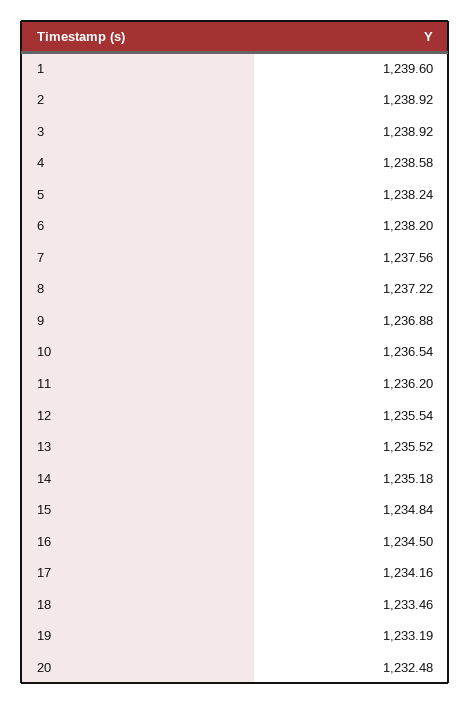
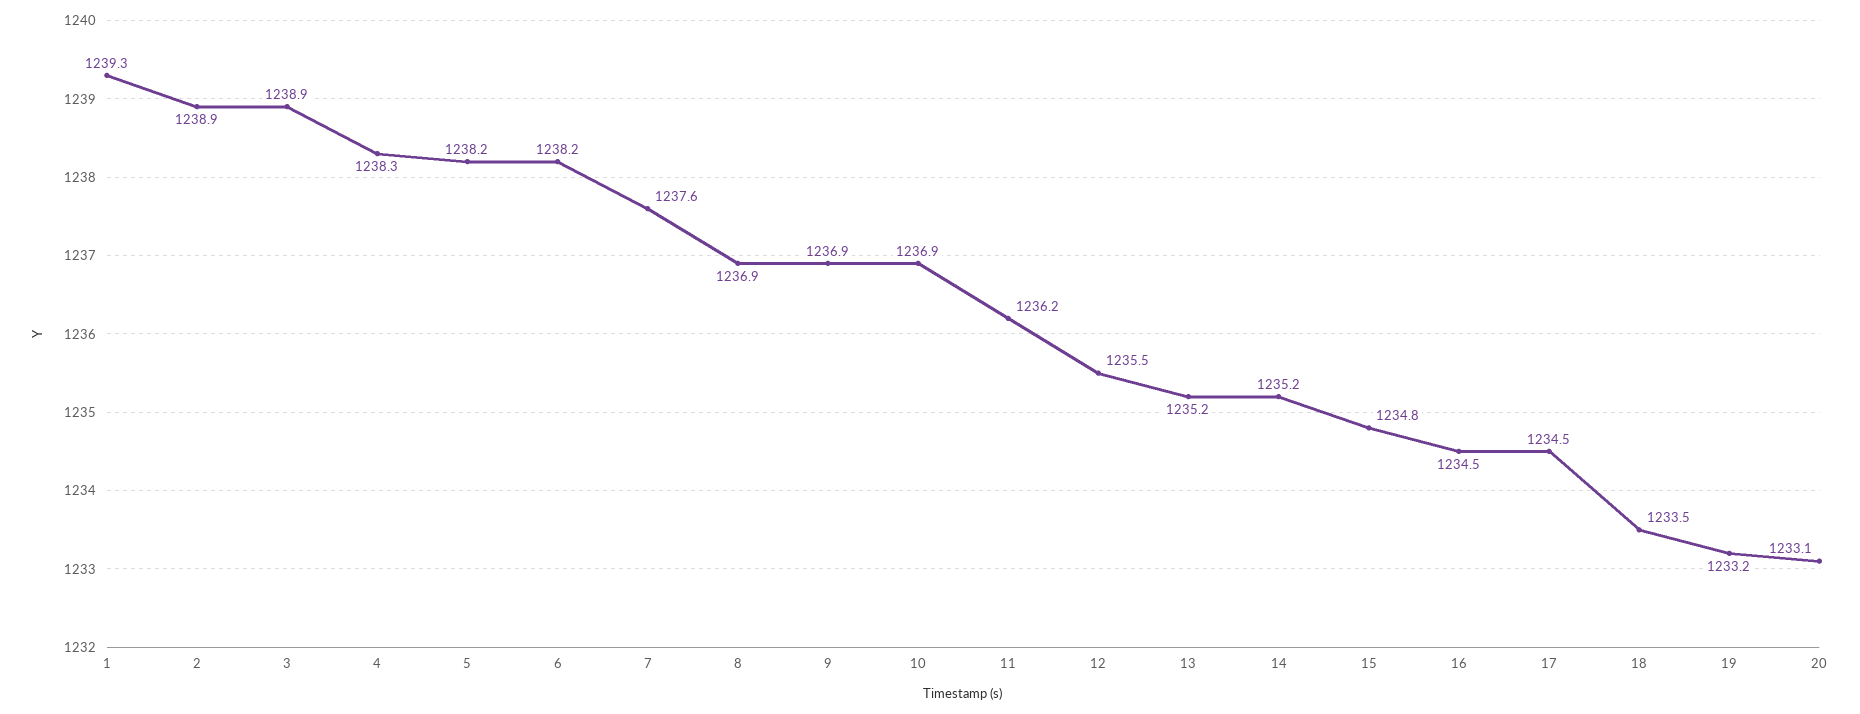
  {
-   "1": 1239.6,
+   "1": 1239.3,
    "2": 1238.92,
    "3": 1238.92,
-   "4": 1238.58,
+   "4": 1238.3,
    "5": 1238.24,
    "6": 1238.2,
    "7": 1237.56,
-   "8": 1237.22,
+   "8": 1236.9,
    "9": 1236.88,
-   "10": 1236.54,
+   "10": 1236.9,
    "11": 1236.2,
    "12": 1235.54,
-   "13": 1235.52,
+   "13": 1235.2,
    "14": 1235.18,
    "15": 1234.84,
    "16": 1234.5,
-   "17": 1234.16,
+   "17": 1234.5,
    "18": 1233.46,
    "19": 1233.19,
-   "20": 1232.48
+   "20": 1233.1
  }

